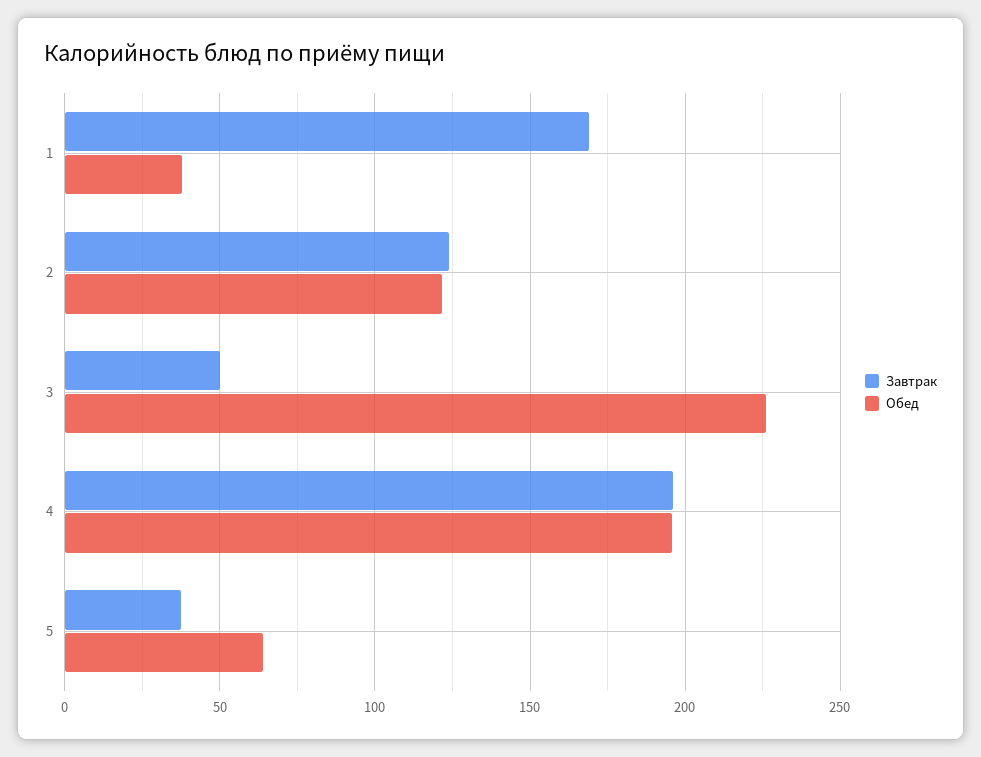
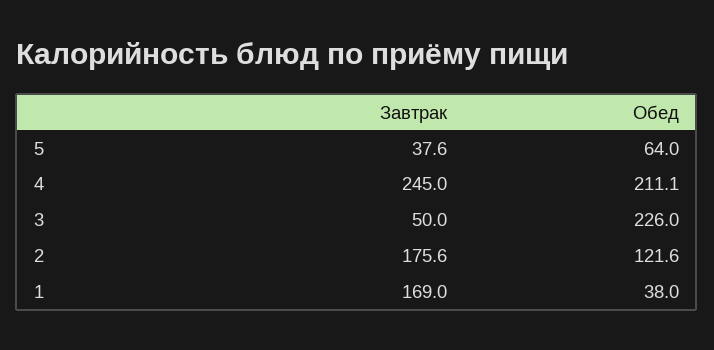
  {
    "Завтрак": {
      "1": 169,
-     "2": 125,
+     "2": 175.6,
      "3": 50,
-     "4": 195,
+     "4": 245,
      "5": 37.6
    },
    "Обед": {
      "1": 38,
      "2": 121.6,
      "3": 226,
-     "4": 195,
+     "4": 211.1,
      "5": 64
    }
  }

